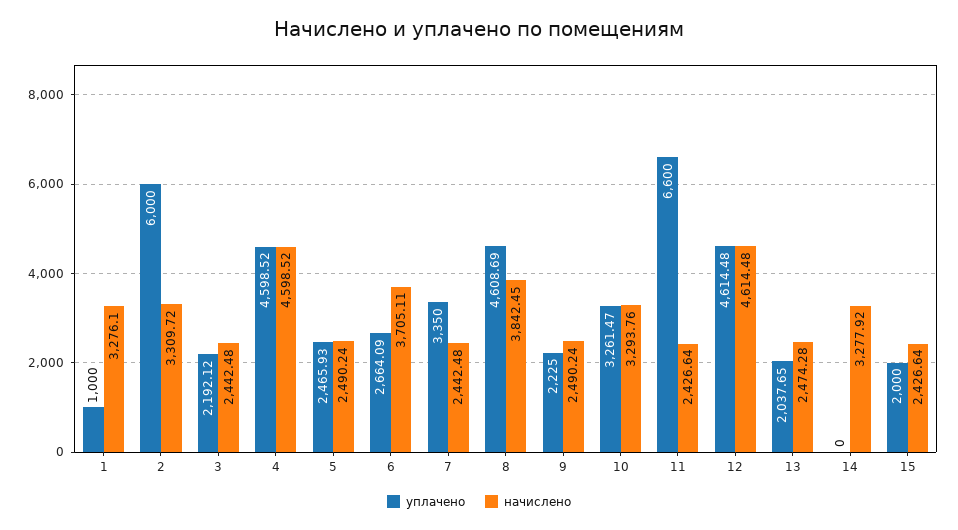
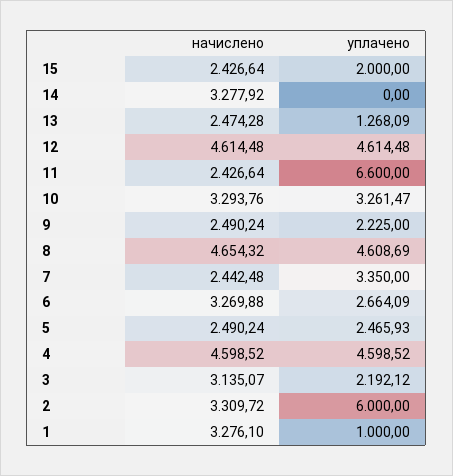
  {
    "уплачено": {
      "1": 1000,
      "2": 6000,
      "3": 2192.12,
      "4": 4598.52,
      "5": 2465.93,
      "6": 2664.09,
      "7": 3350,
      "8": 4608.69,
      "9": 2225,
      "10": 3261.47,
      "11": 6600,
      "12": 4614.48,
-     "13": 2037.65,
+     "13": 1268.09,
      "14": 0,
      "15": 2000
    },
    "начислено": {
      "1": 3276.1,
      "2": 3309.72,
-     "3": 2442.48,
+     "3": 3135.07,
      "4": 4598.52,
      "5": 2490.24,
-     "6": 3705.11,
+     "6": 3269.88,
      "7": 2442.48,
-     "8": 3842.45,
+     "8": 4654.32,
      "9": 2490.24,
      "10": 3293.76,
      "11": 2426.64,
      "12": 4614.48,
      "13": 2474.28,
      "14": 3277.92,
      "15": 2426.64
    }
  }

